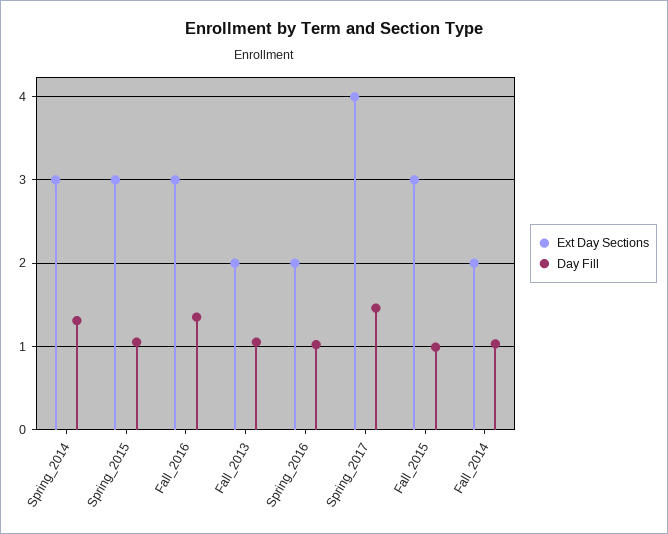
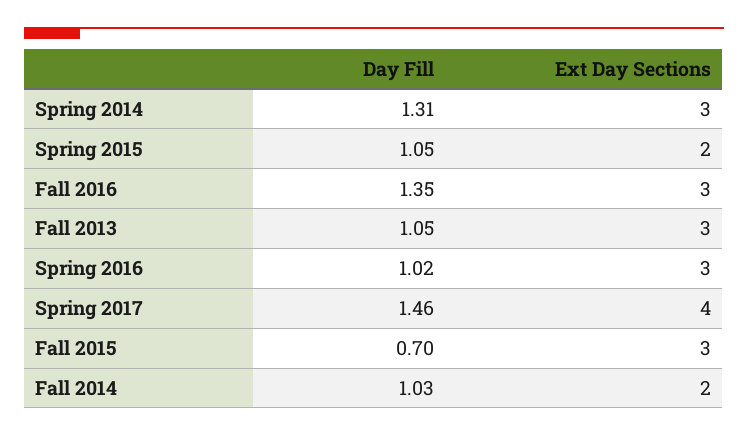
  {
    "Ext Day Sections": {
      "Spring_2014": 3,
-     "Spring_2015": 3,
+     "Spring_2015": 2,
      "Fall_2016": 3,
-     "Fall_2013": 2,
+     "Fall_2013": 3,
-     "Spring_2016": 2,
+     "Spring_2016": 3,
      "Spring_2017": 4,
      "Fall_2015": 3,
      "Fall_2014": 2
    },
    "Day Fill": {
      "Spring_2014": 1.31,
      "Spring_2015": 1.05,
      "Fall_2016": 1.35,
      "Fall_2013": 1.05,
      "Spring_2016": 1.02,
      "Spring_2017": 1.46,
-     "Fall_2015": 1,
+     "Fall_2015": 0.7,
      "Fall_2014": 1.03
    }
  }

